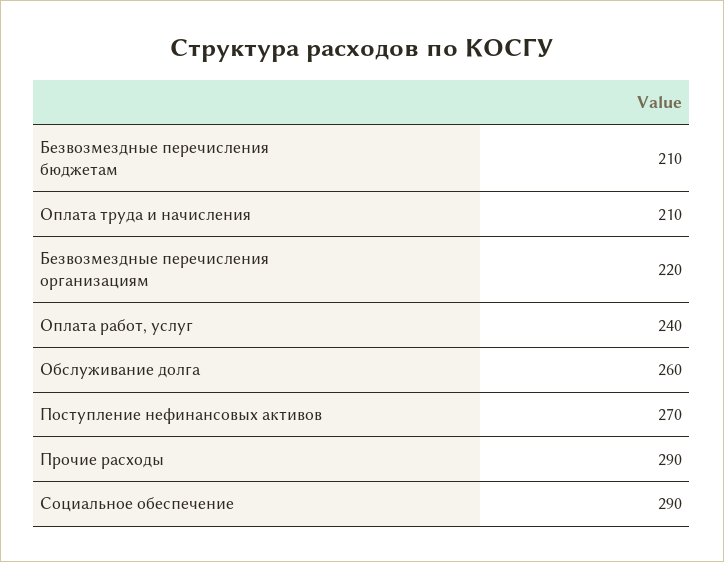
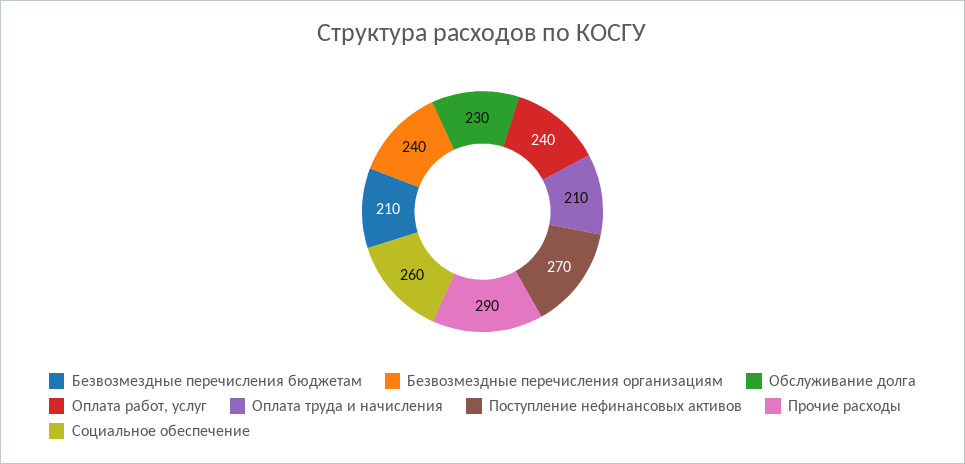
  {
    "Безвозмездные перечисления бюджетам": 210,
    "Оплата труда и начисления": 210,
-   "Безвозмездные перечисления организациям": 220,
+   "Безвозмездные перечисления организациям": 240,
    "Оплата работ, услуг": 240,
-   "Обслуживание долга": 260,
+   "Обслуживание долга": 230,
    "Поступление нефинансовых активов": 270,
    "Прочие расходы": 290,
-   "Социальное обеспечение": 290
+   "Социальное обеспечение": 260
  }

